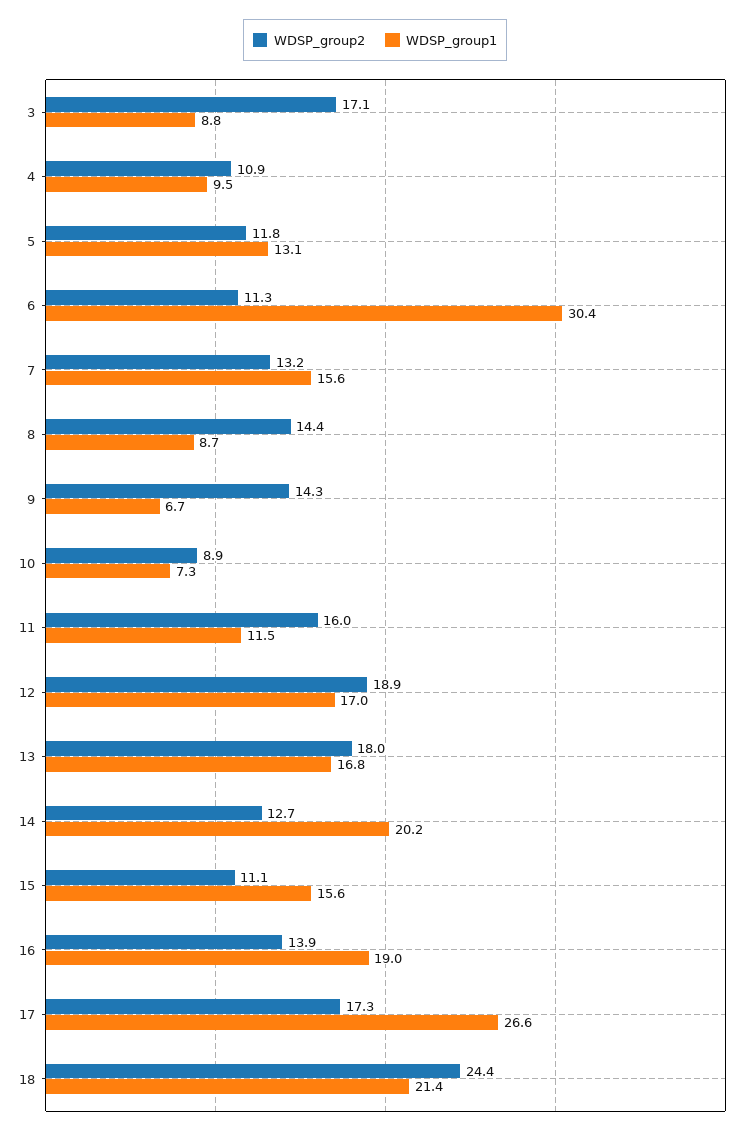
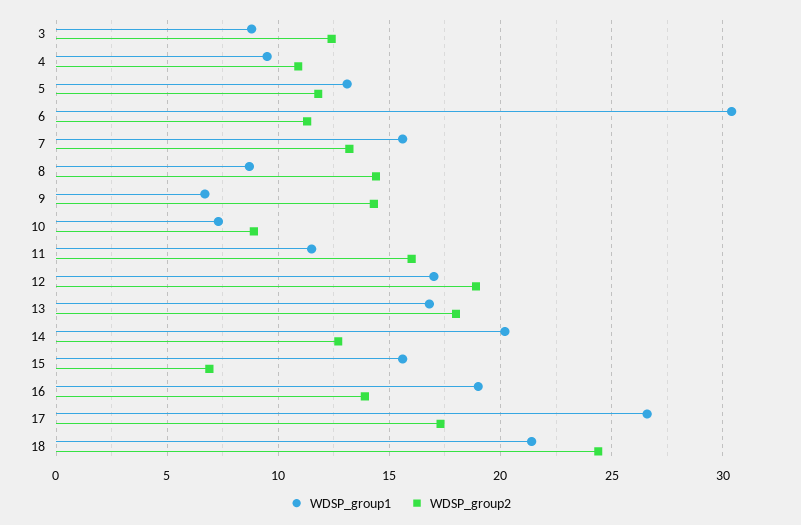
  {
    "WDSP_group2": {
-     "3": 17.1,
+     "3": 12.5,
      "4": 10.9,
      "5": 11.8,
      "6": 11.3,
      "7": 13.2,
      "8": 14.4,
      "9": 14.3,
      "10": 8.9,
      "11": 16,
      "12": 18.9,
      "13": 18,
      "14": 12.7,
-     "15": 11.1,
+     "15": 7,
      "16": 13.9,
      "17": 17.3,
      "18": 24.4
    },
    "WDSP_group1": {
      "3": 8.8,
      "4": 9.5,
      "5": 13.1,
      "6": 30.4,
      "7": 15.6,
      "8": 8.7,
      "9": 6.7,
      "10": 7.3,
      "11": 11.5,
      "12": 17,
      "13": 16.8,
      "14": 20.2,
      "15": 15.6,
      "16": 19,
      "17": 26.6,
      "18": 21.4
    }
  }

